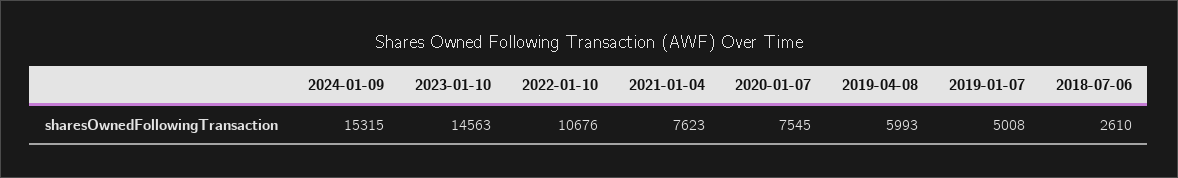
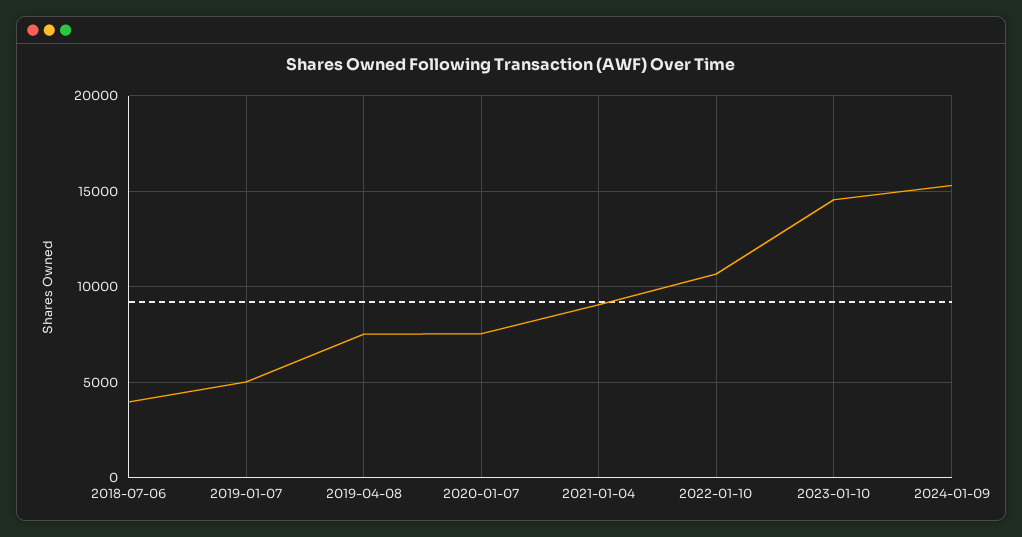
  {
    "2024-01-09": 15315,
    "2023-01-10": 14563,
    "2022-01-10": 10676,
-   "2021-01-04": 7623,
+   "2021-01-04": 9000,
    "2020-01-07": 7545,
-   "2019-04-08": 5993,
+   "2019-04-08": 7500,
    "2019-01-07": 5008,
-   "2018-07-06": 2610
+   "2018-07-06": 4000
  }

